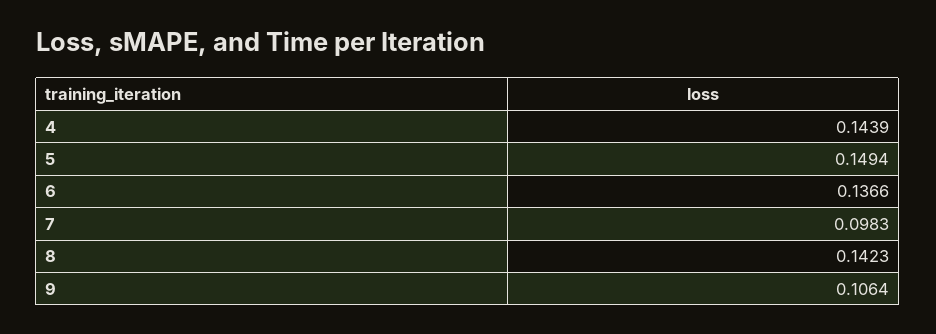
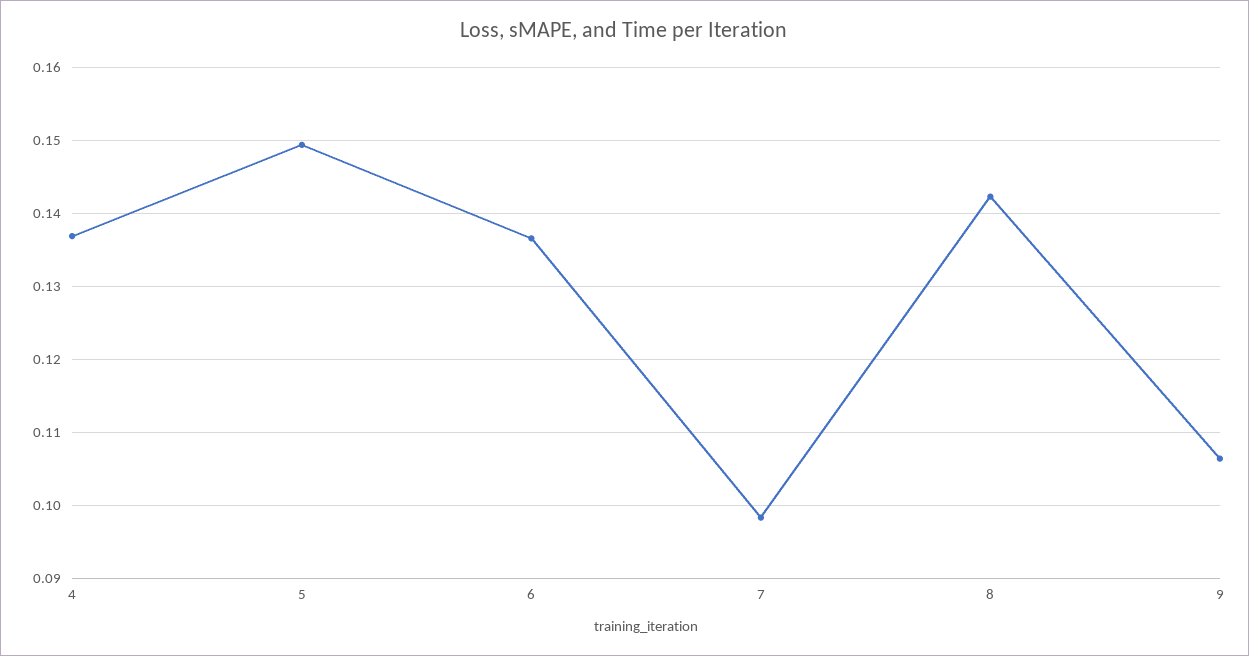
  {
-   "4": 0.1439,
+   "4": 0.137,
    "5": 0.1494,
    "6": 0.1366,
    "7": 0.0983,
    "8": 0.1423,
    "9": 0.1064
  }

